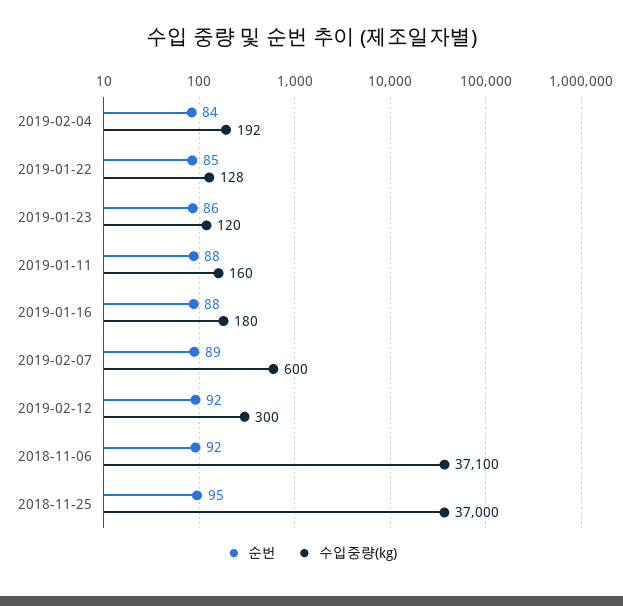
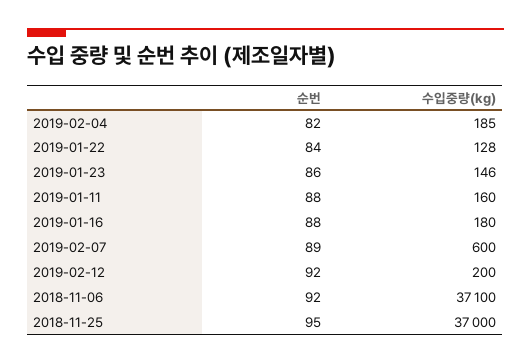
  {
    "순번": {
-     "2019-02-04": 84,
+     "2019-02-04": 82,
-     "2019-01-22": 85,
+     "2019-01-22": 84,
      "2019-01-23": 86,
      "2019-01-11": 88,
      "2019-01-16": 88,
      "2019-02-07": 89,
      "2019-02-12": 92,
      "2018-11-06": 92,
      "2018-11-25": 95
    },
    "수입중량(kg)": {
-     "2019-02-04": 192,
+     "2019-02-04": 185,
      "2019-01-22": 128,
-     "2019-01-23": 120,
+     "2019-01-23": 146,
      "2019-01-11": 160,
      "2019-01-16": 180,
      "2019-02-07": 600,
-     "2019-02-12": 300,
+     "2019-02-12": 200,
      "2018-11-06": 37100,
      "2018-11-25": 37000
    }
  }

